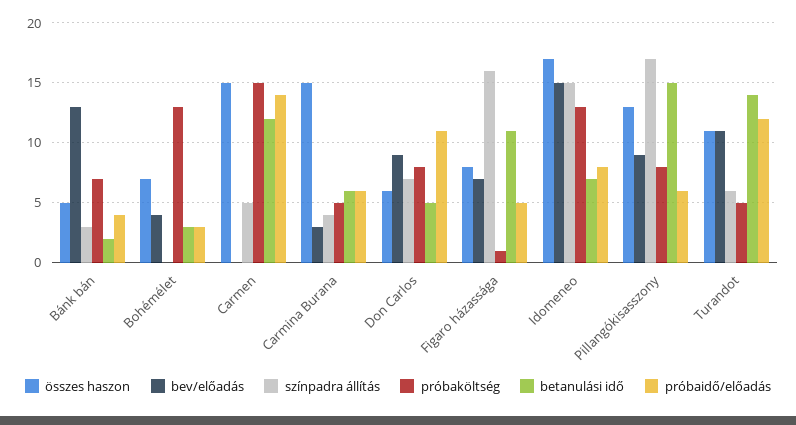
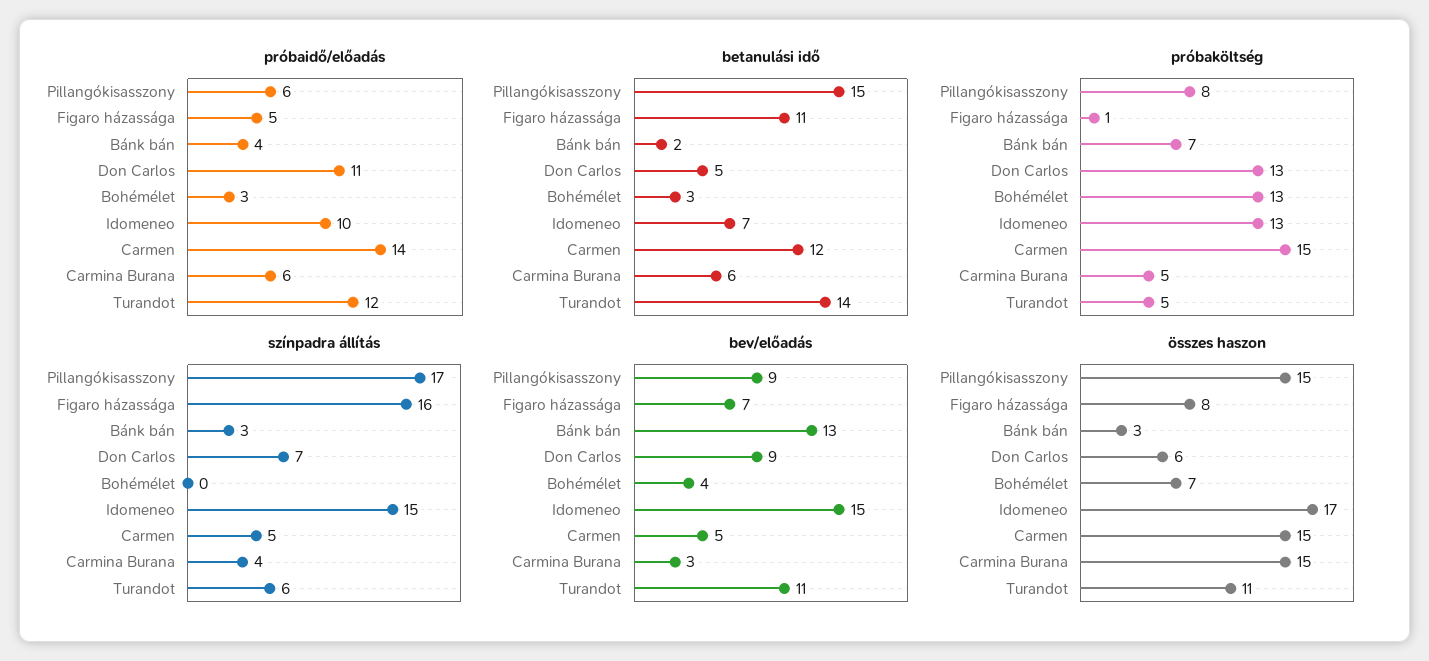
  {
    "összes haszon": {
-     "Bánk bán": 5,
+     "Bánk bán": 3,
      "Bohémélet": 7,
      "Carmen": 15,
      "Carmina Burana": 15,
      "Don Carlos": 6,
      "Figaro házassága": 8,
      "Idomeneo": 17,
-     "Pillangókisasszony": 13,
+     "Pillangókisasszony": 15,
      "Turandot": 11
    },
    "bev/előadás": {
      "Bánk bán": 13,
      "Bohémélet": 4,
-     "Carmen": 0,
+     "Carmen": 5,
      "Carmina Burana": 3,
      "Don Carlos": 9,
      "Figaro házassága": 7,
      "Idomeneo": 15,
      "Pillangókisasszony": 9,
      "Turandot": 11
    },
    "színpadra állítás": {
      "Bánk bán": 3,
      "Bohémélet": 0,
      "Carmen": 5,
      "Carmina Burana": 4,
      "Don Carlos": 7,
      "Figaro házassága": 16,
      "Idomeneo": 15,
      "Pillangókisasszony": 17,
      "Turandot": 6
    },
    "próbaköltség": {
      "Bánk bán": 7,
      "Bohémélet": 13,
      "Carmen": 15,
      "Carmina Burana": 5,
-     "Don Carlos": 8,
+     "Don Carlos": 13,
      "Figaro házassága": 1,
      "Idomeneo": 13,
      "Pillangókisasszony": 8,
      "Turandot": 5
    },
    "betanulási idő": {
      "Bánk bán": 2,
      "Bohémélet": 3,
      "Carmen": 12,
      "Carmina Burana": 6,
      "Don Carlos": 5,
      "Figaro házassága": 11,
      "Idomeneo": 7,
      "Pillangókisasszony": 15,
      "Turandot": 14
    },
    "próbaidő/előadás": {
      "Bánk bán": 4,
      "Bohémélet": 3,
      "Carmen": 14,
      "Carmina Burana": 6,
      "Don Carlos": 11,
      "Figaro házassága": 5,
-     "Idomeneo": 8,
+     "Idomeneo": 10,
      "Pillangókisasszony": 6,
      "Turandot": 12
    }
  }

